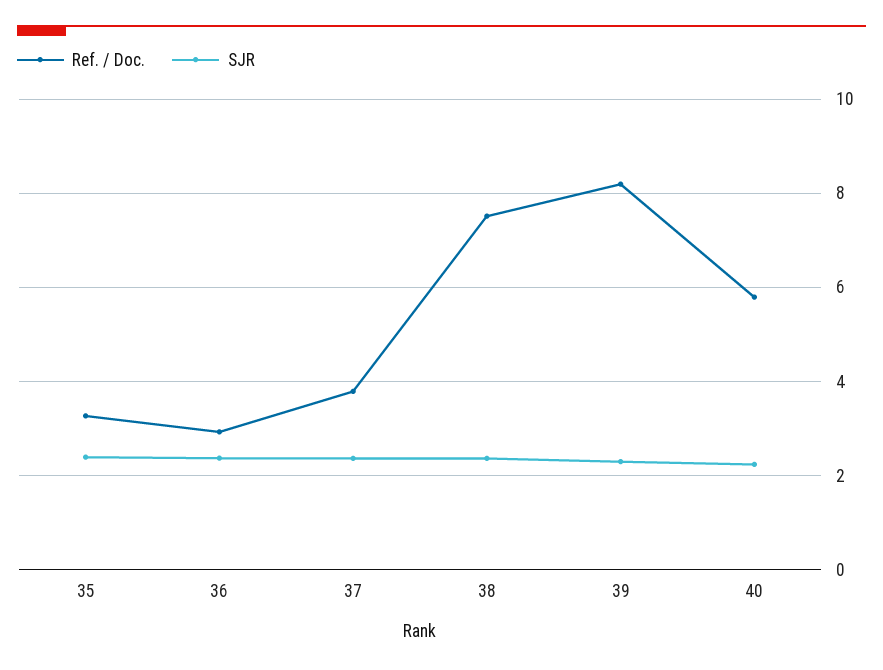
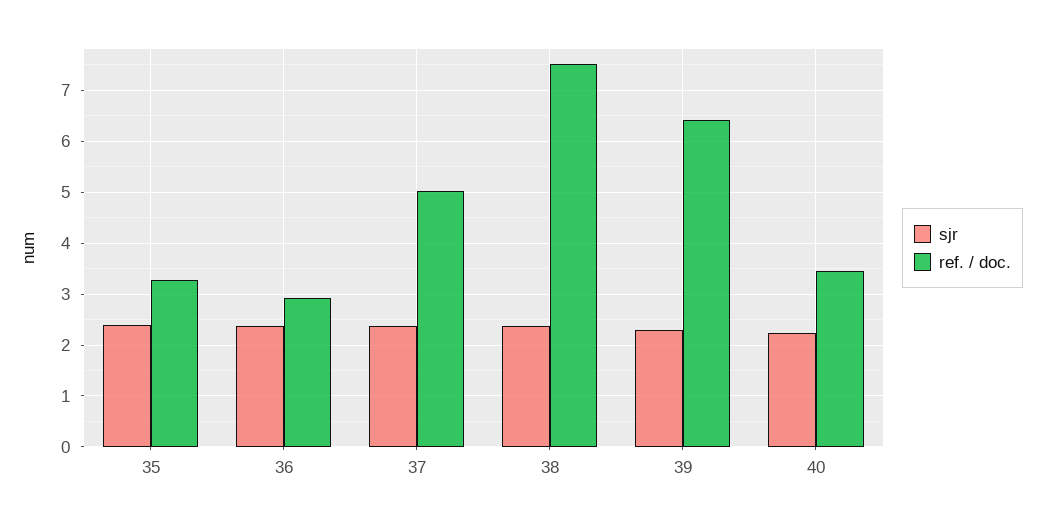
  {
    "Ref. / Doc.": {
      "35": 3.2,
      "36": 3,
-     "37": 3.8,
+     "37": 5,
      "38": 7.6,
-     "39": 8.2,
+     "39": 6.4,
-     "40": 5.8
+     "40": 3.4
    },
    "SJR": {
      "35": 2.4,
      "36": 2.4,
      "37": 2.4,
      "38": 2.4,
      "39": 2.2,
      "40": 2.2
    }
  }

